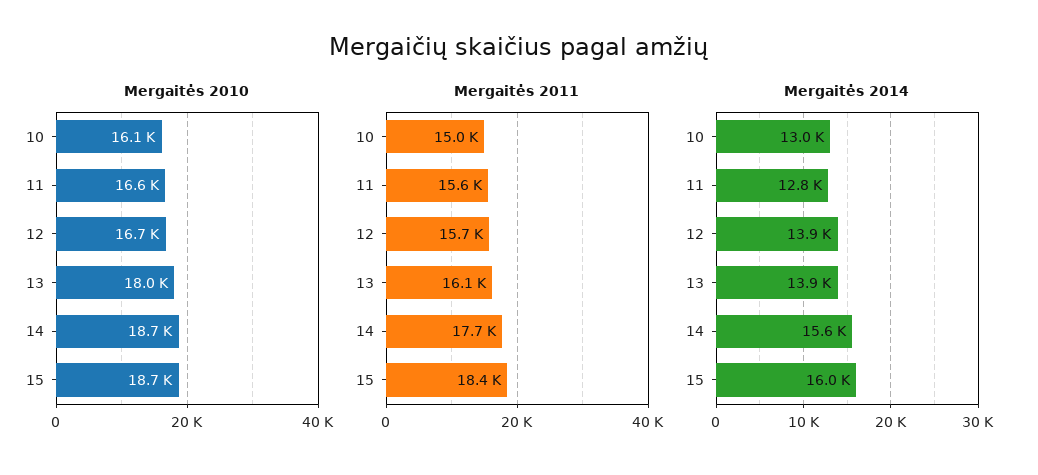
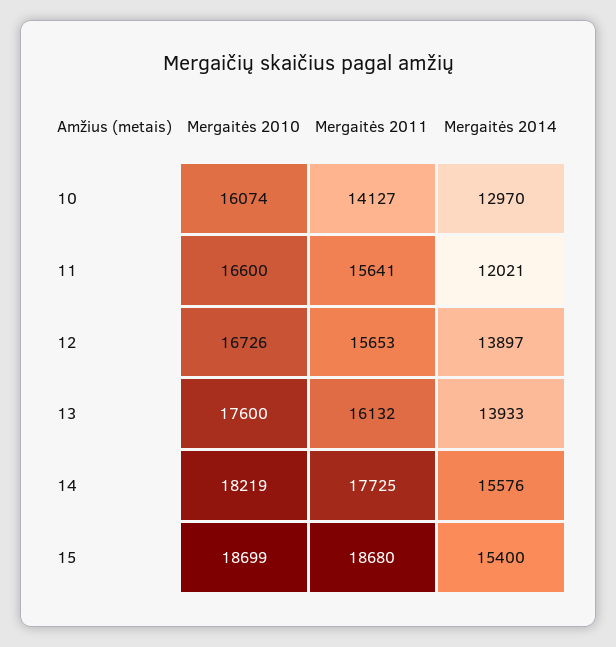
  {
    "Mergaitės 2010": {
      "10": 16074,
      "11": 16600,
      "12": 16726,
-     "13": 18000,
+     "13": 17600,
-     "14": 18700,
+     "14": 18219,
      "15": 18699
    },
    "Mergaitės 2011": {
-     "10": 15000,
+     "10": 14127,
      "11": 15641,
      "12": 15653,
      "13": 16132,
      "14": 17725,
-     "15": 18400
+     "15": 18680
    },
    "Mergaitės 2014": {
      "10": 12970,
-     "11": 12800,
+     "11": 12021,
      "12": 13897,
      "13": 13933,
      "14": 15576,
-     "15": 16000
+     "15": 15400
    }
  }

